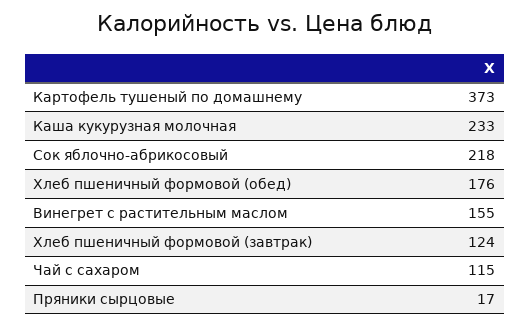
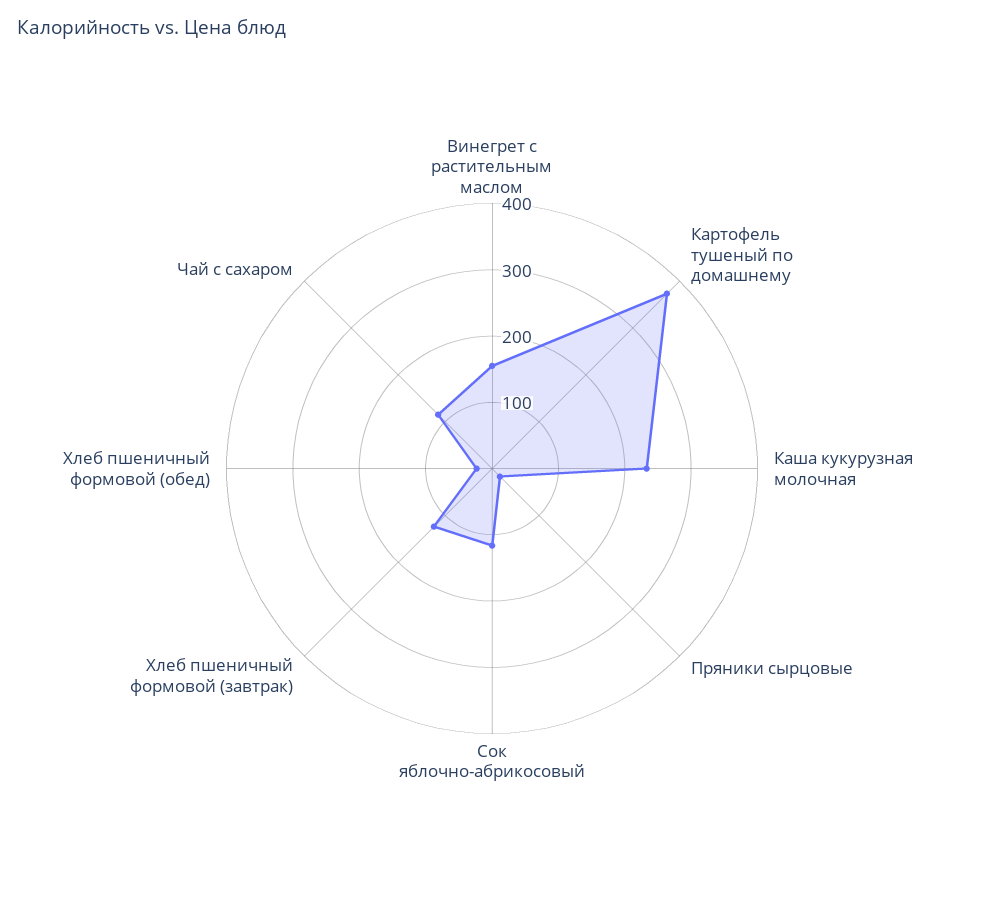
  {
    "Картофель тушеный по домашнему": 373,
    "Каша кукурузная молочная": 233,
-   "Сок яблочно-абрикосовый": 218,
+   "Сок яблочно-абрикосовый": 120,
-   "Хлеб пшеничный формовой (обед)": 176,
+   "Хлеб пшеничный формовой (обед)": 20,
    "Винегрет с растительным маслом": 155,
    "Хлеб пшеничный формовой (завтрак)": 124,
    "Чай с сахаром": 115,
    "Пряники сырцовые": 17
  }

